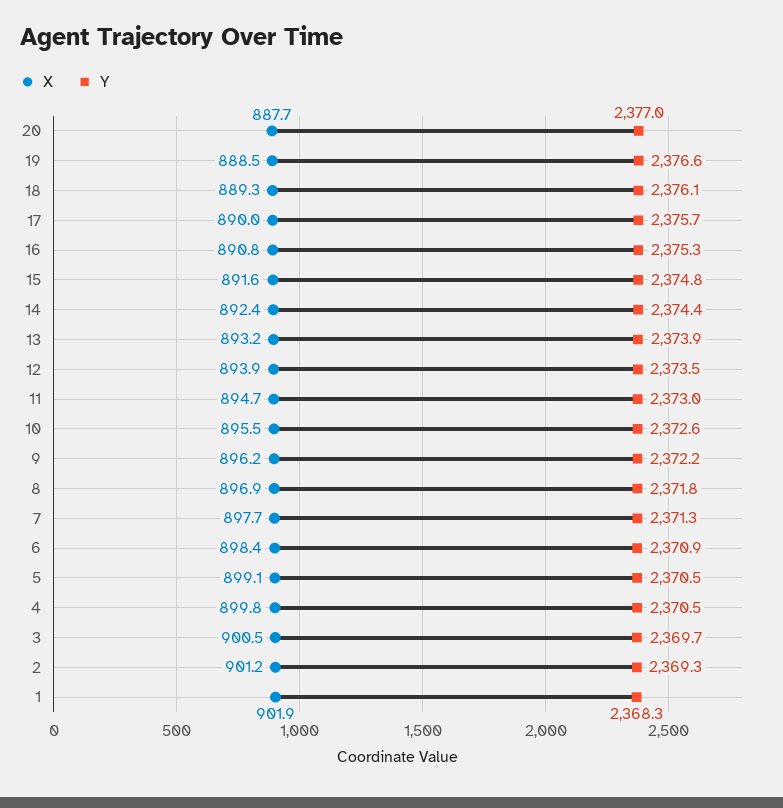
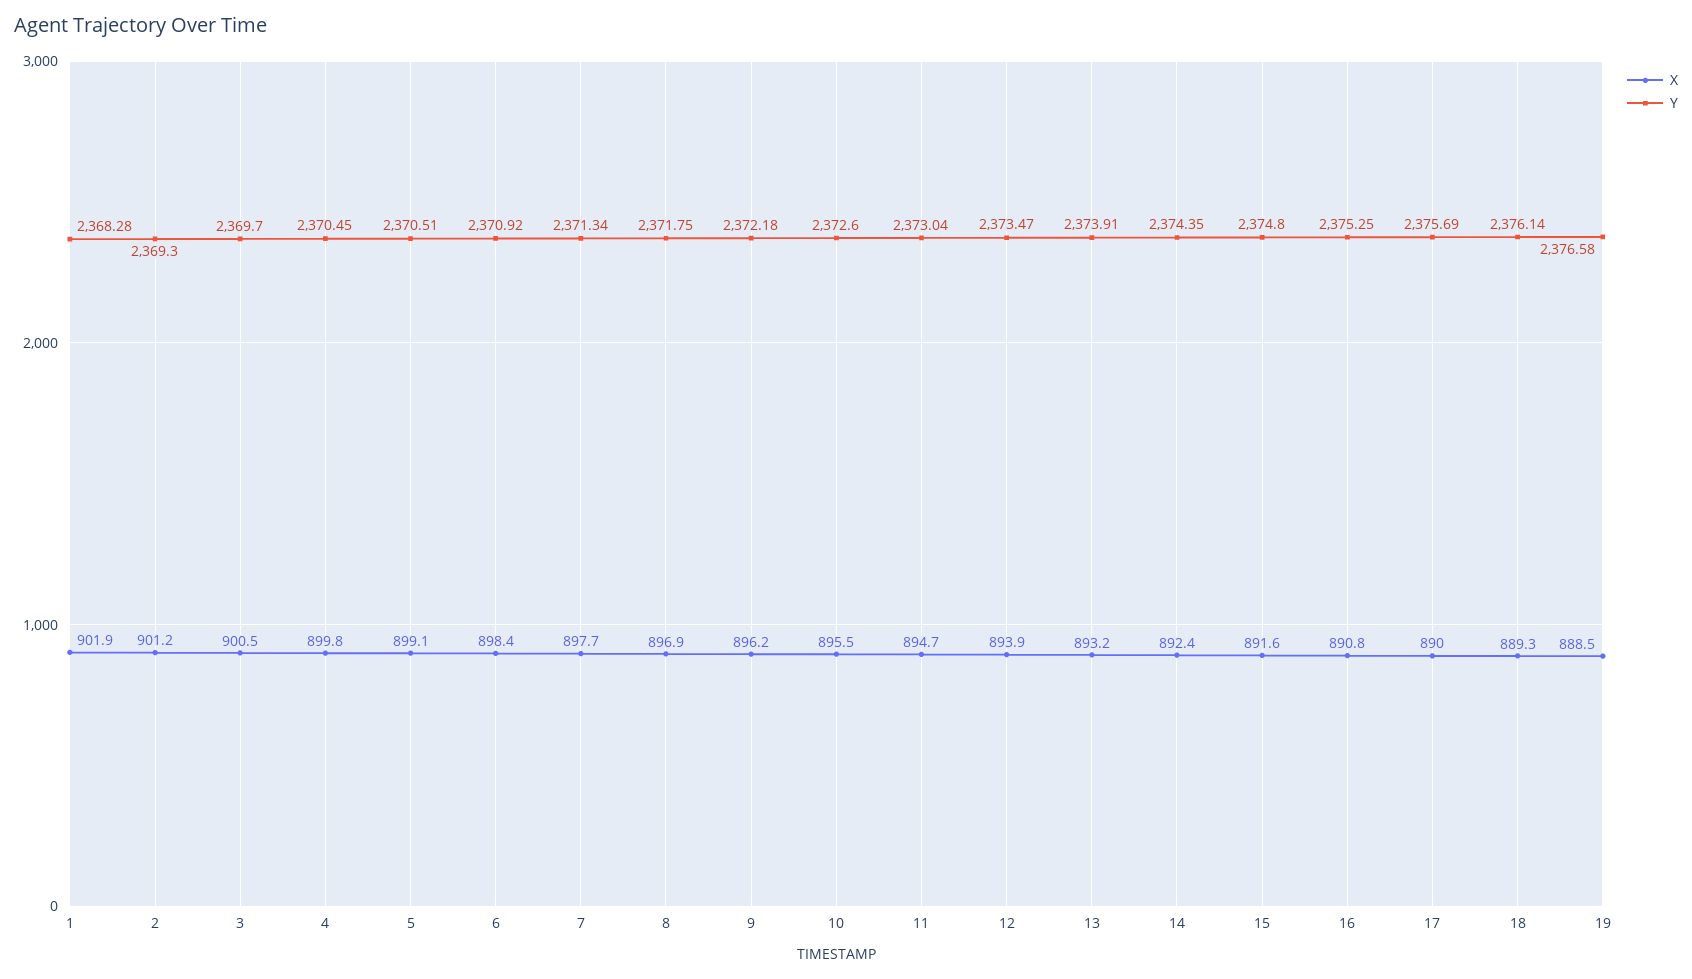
  {
    "X": {
-     "20": 887.7,
      "19": 888.5,
      "18": 889.3,
      "17": 890,
      "16": 890.8,
      "15": 891.6,
      "14": 892.4,
      "13": 893.2,
      "12": 893.9,
      "11": 894.7,
      "10": 895.5,
      "9": 896.2,
      "8": 896.9,
      "7": 897.7,
      "6": 898.4,
      "5": 899.1,
      "4": 899.8,
      "3": 900.5,
      "2": 901.2,
      "1": 901.9
    },
    "Y": {
-     "20": 2377,
      "19": 2376.58,
      "18": 2376.14,
      "17": 2375.69,
      "16": 2375.25,
      "15": 2374.8,
      "14": 2374.35,
      "13": 2373.91,
      "12": 2373.47,
      "11": 2373.04,
      "10": 2372.6,
      "9": 2372.18,
      "8": 2371.75,
      "7": 2371.34,
      "6": 2370.92,
      "5": 2370.51,
      "4": 2370.45,
      "3": 2369.7,
      "2": 2369.3,
      "1": 2368.28
    }
  }

